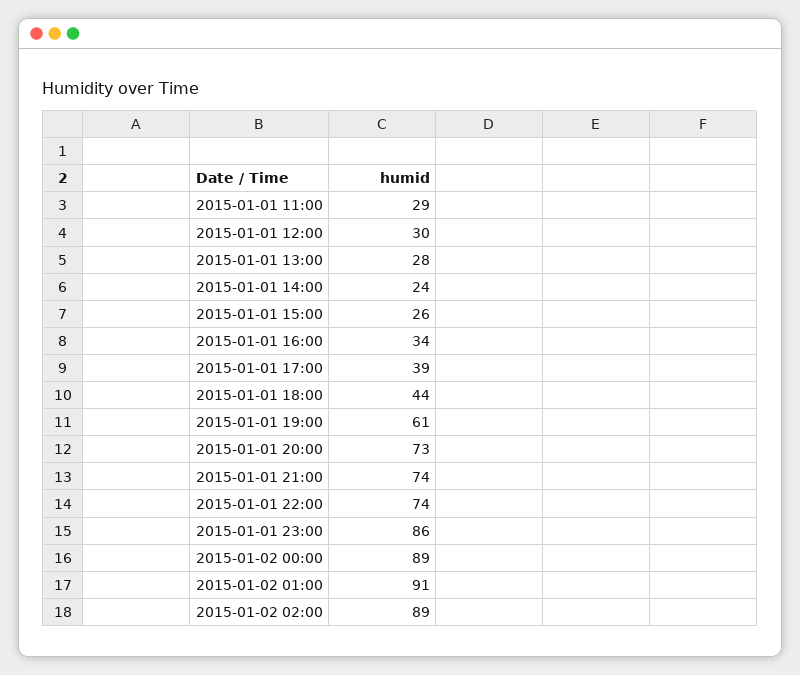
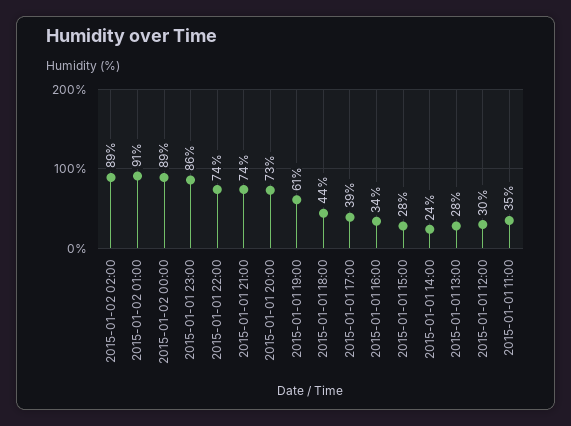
  {
-   "2015-01-01 11:00": 29,
+   "2015-01-01 11:00": 35,
    "2015-01-01 12:00": 30,
    "2015-01-01 13:00": 28,
    "2015-01-01 14:00": 24,
-   "2015-01-01 15:00": 26,
+   "2015-01-01 15:00": 28,
    "2015-01-01 16:00": 34,
    "2015-01-01 17:00": 39,
    "2015-01-01 18:00": 44,
    "2015-01-01 19:00": 61,
    "2015-01-01 20:00": 73,
    "2015-01-01 21:00": 74,
    "2015-01-01 22:00": 74,
    "2015-01-01 23:00": 86,
    "2015-01-02 00:00": 89,
    "2015-01-02 01:00": 91,
    "2015-01-02 02:00": 89
  }

